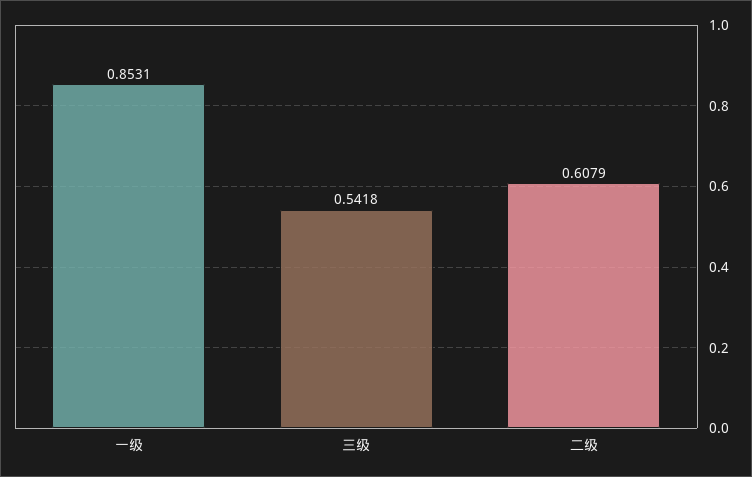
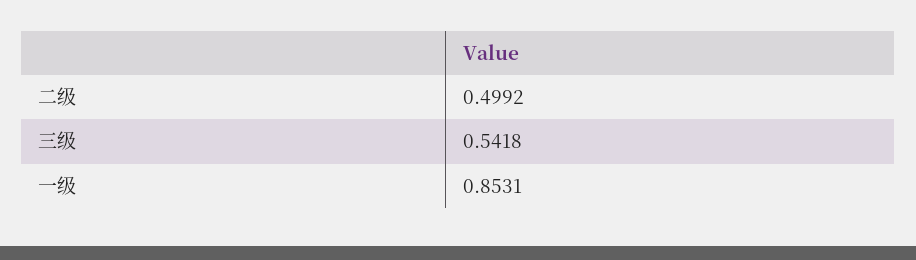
  {
    "一级": 0.8531,
    "三级": 0.5418,
-   "二级": 0.6079
+   "二级": 0.4992
  }

